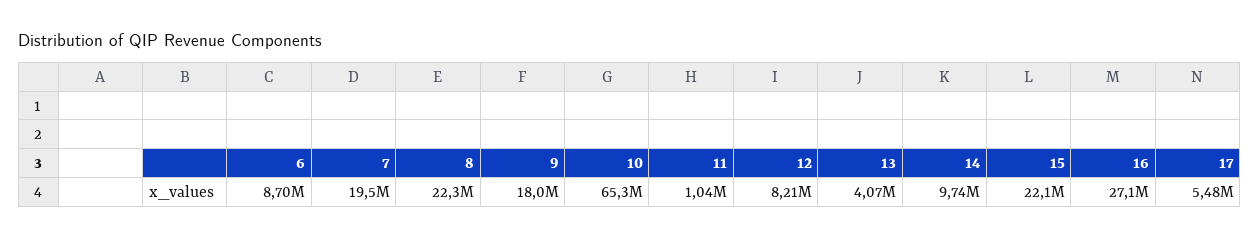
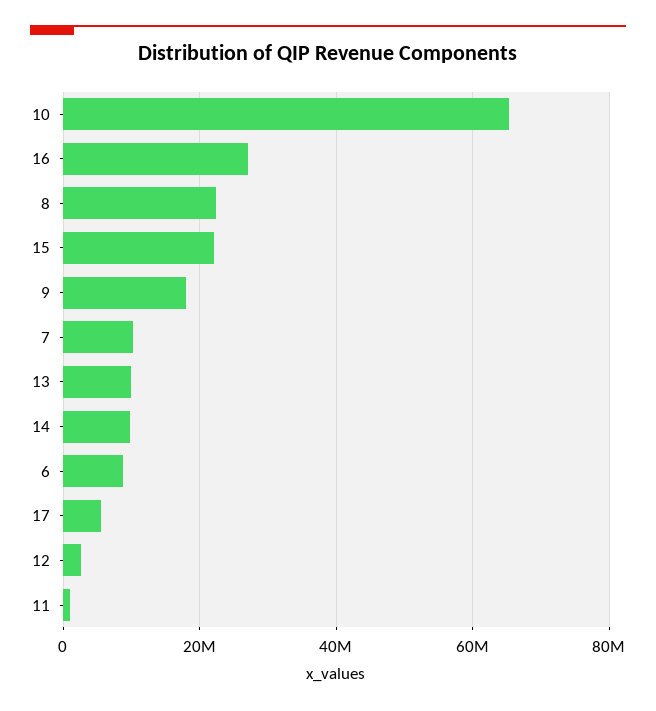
  {
    "6": 8700000,
-   "7": 19500000,
+   "7": 10000000,
    "8": 22300000,
    "9": 18000000,
    "10": 65300000,
    "11": 1040000,
-   "12": 8210000,
+   "12": 2000000,
-   "13": 4070000,
+   "13": 10000000,
    "14": 9740000,
    "15": 22100000,
    "16": 27100000,
    "17": 5480000
  }

